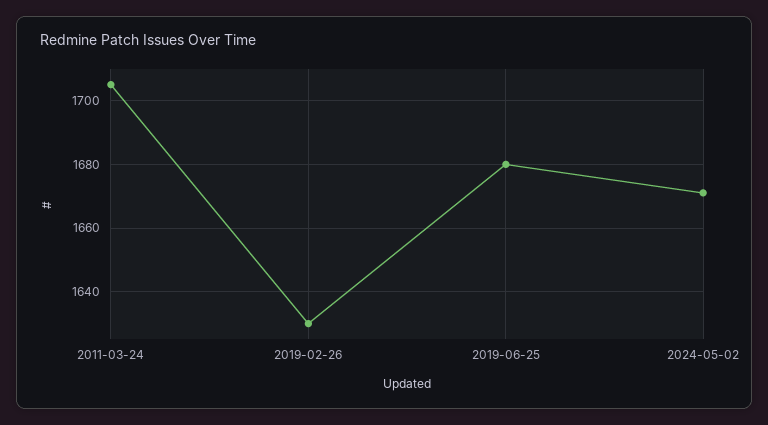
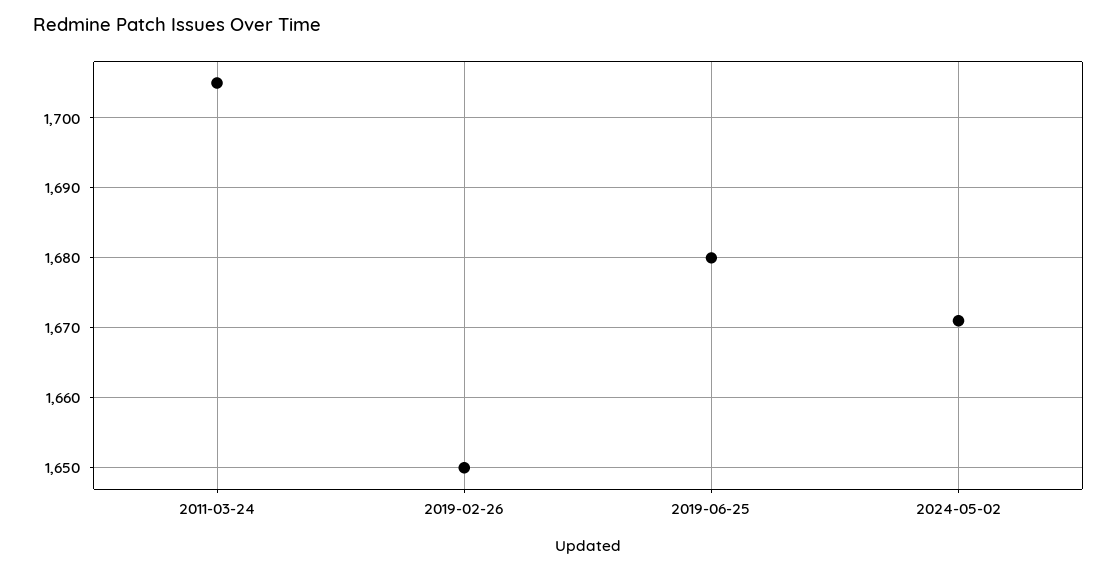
  {
    "2011-03-24": 1705,
-   "2019-02-26": 1630,
+   "2019-02-26": 1650,
    "2019-06-25": 1680,
    "2024-05-02": 1671
  }

